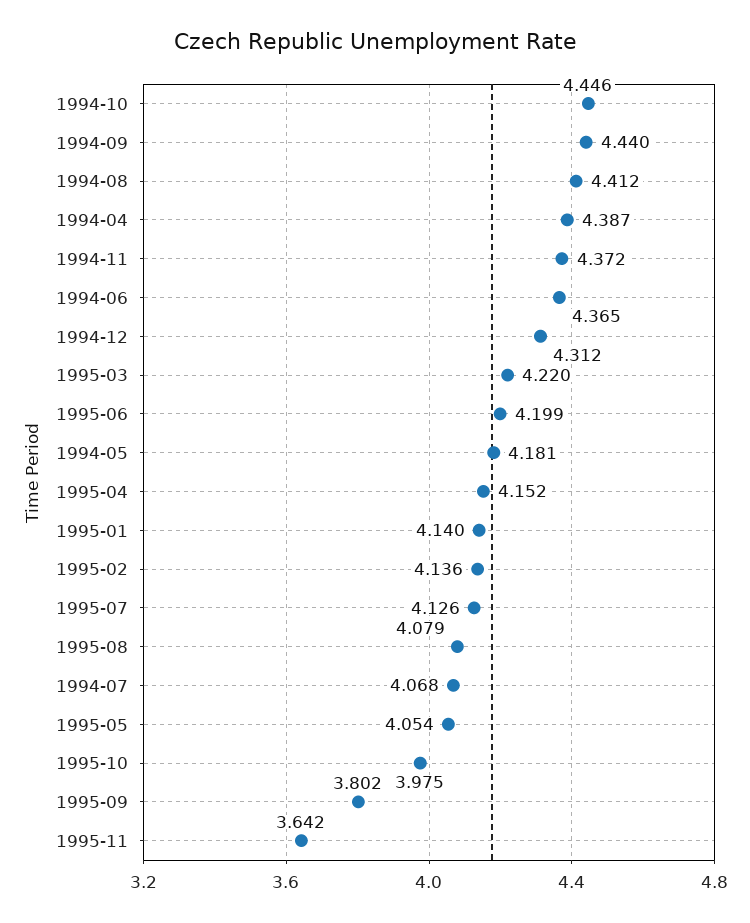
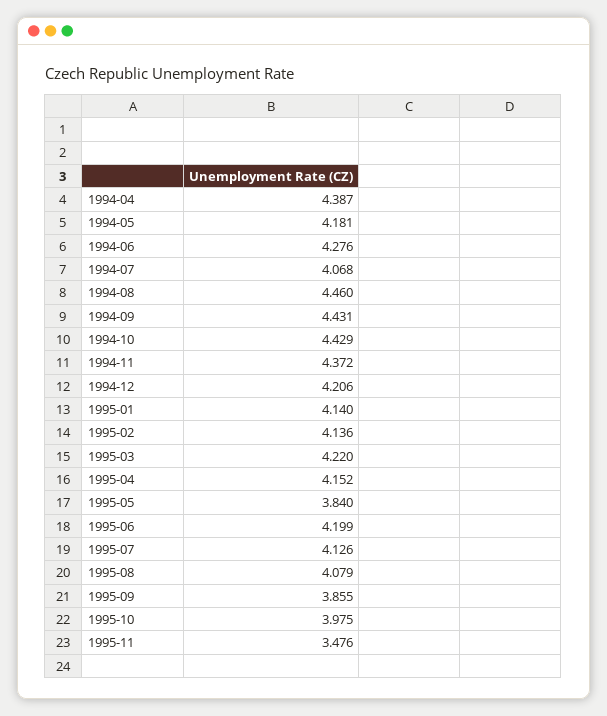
  {
-   "1994-10": 4.446,
+   "1994-10": 4.429,
-   "1994-09": 4.44,
+   "1994-09": 4.431,
-   "1994-08": 4.412,
+   "1994-08": 4.46,
    "1994-04": 4.387,
    "1994-11": 4.372,
-   "1994-06": 4.365,
+   "1994-06": 4.276,
-   "1994-12": 4.312,
+   "1994-12": 4.206,
    "1995-03": 4.22,
    "1995-06": 4.199,
    "1994-05": 4.181,
    "1995-04": 4.152,
    "1995-01": 4.14,
    "1995-02": 4.136,
    "1995-07": 4.126,
    "1995-08": 4.079,
    "1994-07": 4.068,
-   "1995-05": 4.054,
+   "1995-05": 3.84,
    "1995-10": 3.975,
-   "1995-09": 3.802,
+   "1995-09": 3.855,
-   "1995-11": 3.642
+   "1995-11": 3.476
  }

